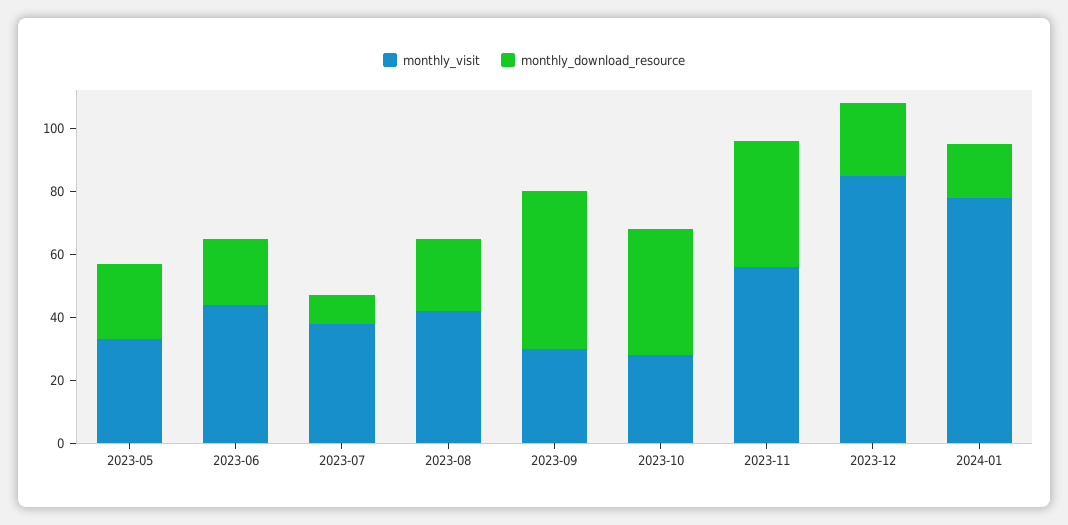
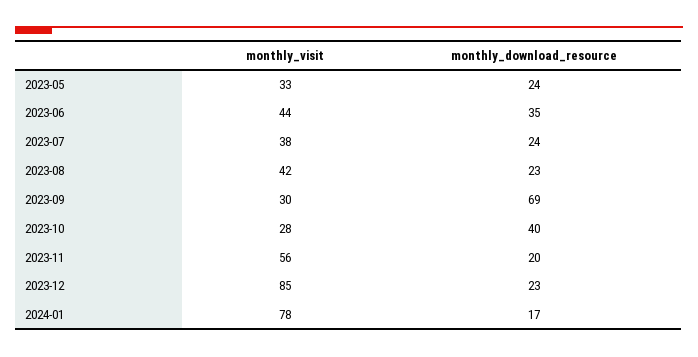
  {
    "monthly_visit": {
      "2023-05": 33,
      "2023-06": 44,
      "2023-07": 38,
      "2023-08": 42,
      "2023-09": 30,
      "2023-10": 28,
      "2023-11": 56,
      "2023-12": 85,
      "2024-01": 78
    },
    "monthly_download_resource": {
      "2023-05": 24,
-     "2023-06": 20,
+     "2023-06": 35,
-     "2023-07": 10,
+     "2023-07": 24,
      "2023-08": 23,
-     "2023-09": 50,
+     "2023-09": 69,
      "2023-10": 40,
-     "2023-11": 40,
+     "2023-11": 20,
      "2023-12": 23,
      "2024-01": 17
    }
  }

